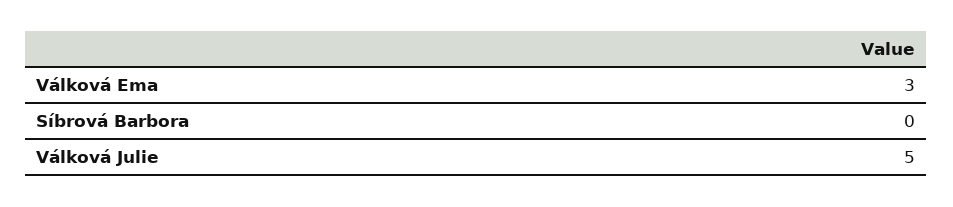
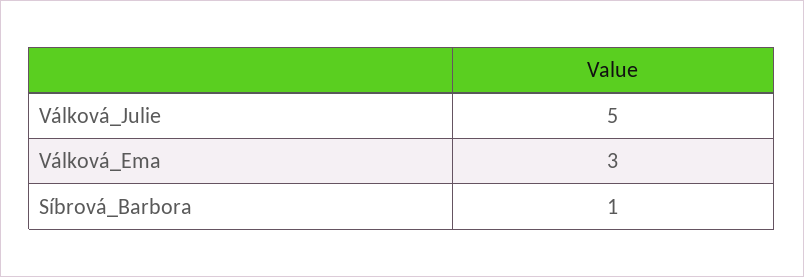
  {
    "Válková Ema": 3,
-   "Síbrová Barbora": 0,
+   "Síbrová Barbora": 1,
    "Válková Julie": 5
  }

